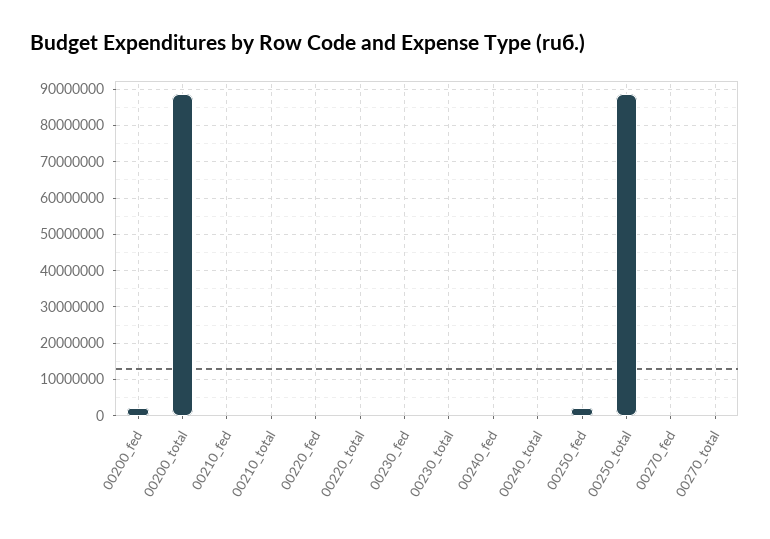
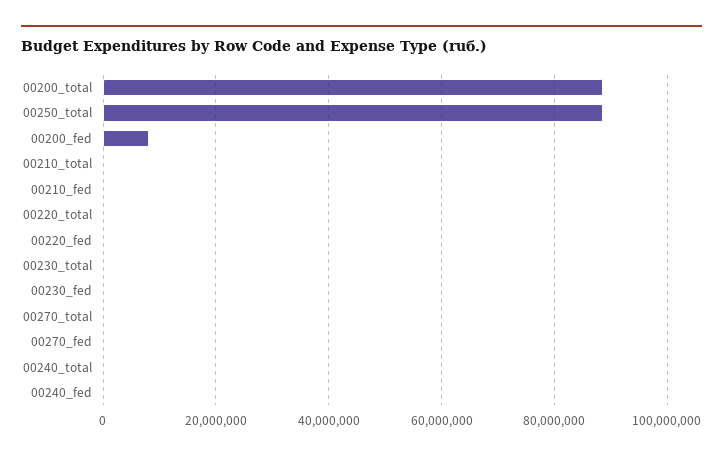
  {
-   "00200_fed": 2000000,
+   "00200_fed": 8000000,
    "00200_total": 88000000,
    "00210_fed": 0,
    "00210_total": 0,
    "00220_fed": 0,
    "00220_total": 0,
    "00230_fed": 0,
    "00230_total": 0,
    "00240_fed": 0,
    "00240_total": 0,
-   "00250_fed": 2000000,
    "00250_total": 88000000,
    "00270_fed": 0,
    "00270_total": 0
  }

